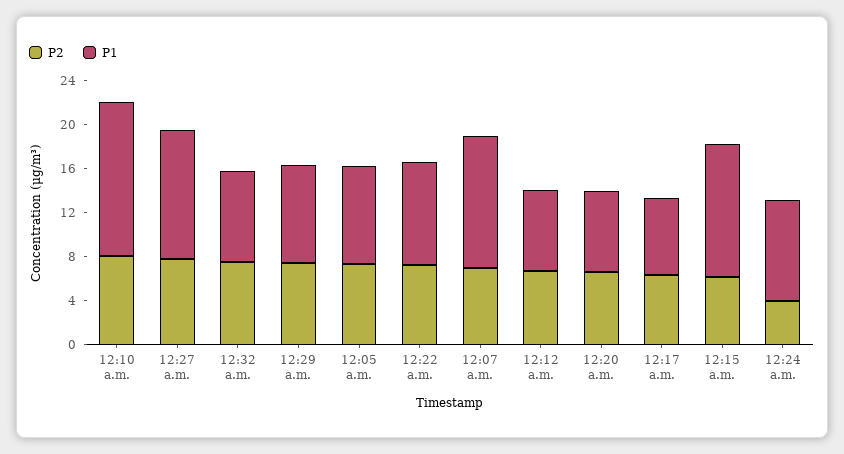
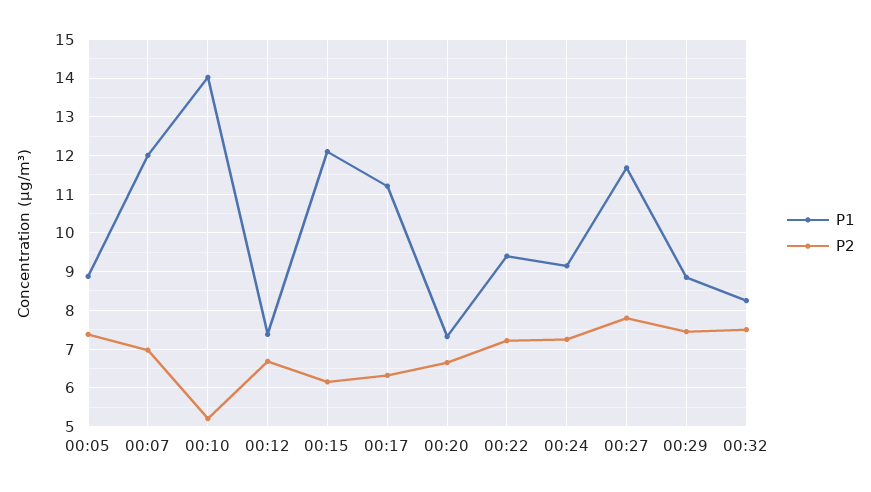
  {
    "P2": {
-     "12:10 a.m.": 8,
+     "12:10 a.m.": 5.2,
      "12:27 a.m.": 7.8,
      "12:32 a.m.": 7.6,
      "12:29 a.m.": 7.4,
      "12:05 a.m.": 7.4,
      "12:22 a.m.": 7.2,
      "12:07 a.m.": 7,
      "12:12 a.m.": 6.6,
      "12:20 a.m.": 6.6,
      "12:17 a.m.": 6.4,
      "12:15 a.m.": 6.2,
-     "12:24 a.m.": 4
+     "12:24 a.m.": 7.2
    },
    "P1": {
      "12:10 a.m.": 14,
      "12:27 a.m.": 11.6,
      "12:32 a.m.": 8.2,
      "12:29 a.m.": 8.8,
      "12:05 a.m.": 8.8,
      "12:22 a.m.": 9.4,
      "12:07 a.m.": 12,
      "12:12 a.m.": 7.4,
      "12:20 a.m.": 7.4,
-     "12:17 a.m.": 7,
+     "12:17 a.m.": 11.2,
      "12:15 a.m.": 12.2,
      "12:24 a.m.": 9.2
    }
  }

